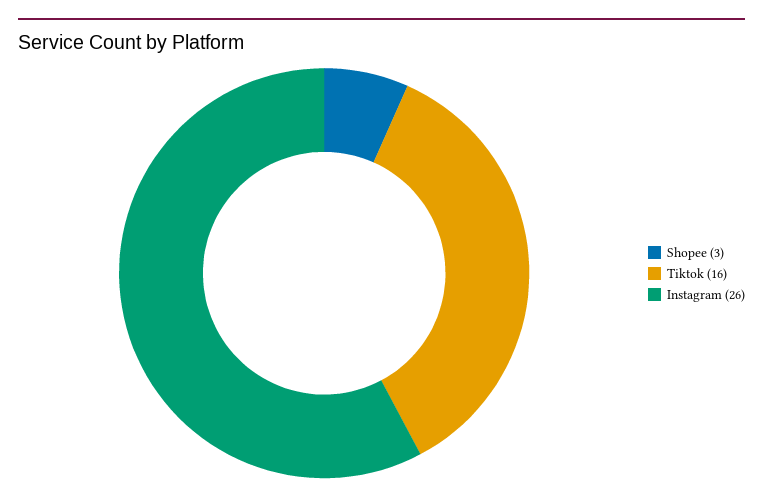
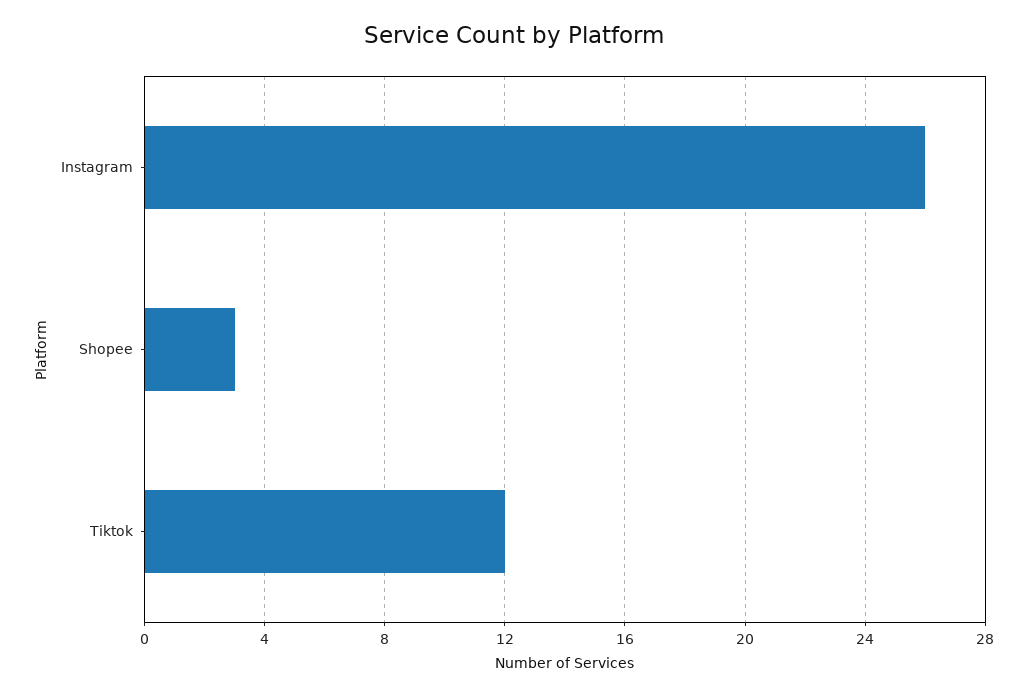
  {
    "Shopee": 3,
-   "Tiktok": 16,
+   "Tiktok": 12,
    "Instagram": 26
  }

